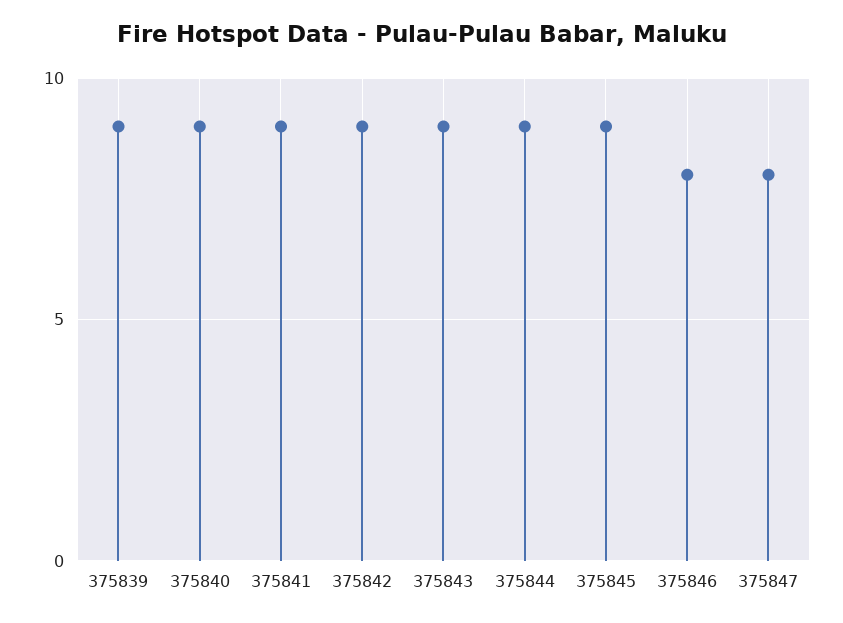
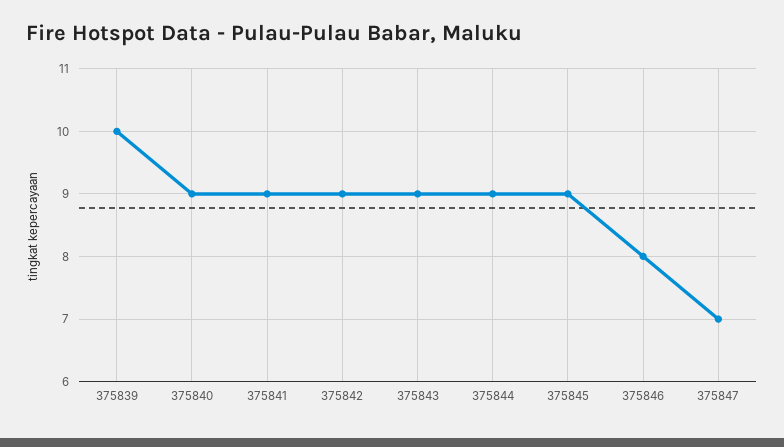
  {
-   "375839": 9,
+   "375839": 10,
    "375840": 9,
    "375841": 9,
    "375842": 9,
    "375843": 9,
    "375844": 9,
    "375845": 9,
    "375846": 8,
-   "375847": 8
+   "375847": 7
  }

